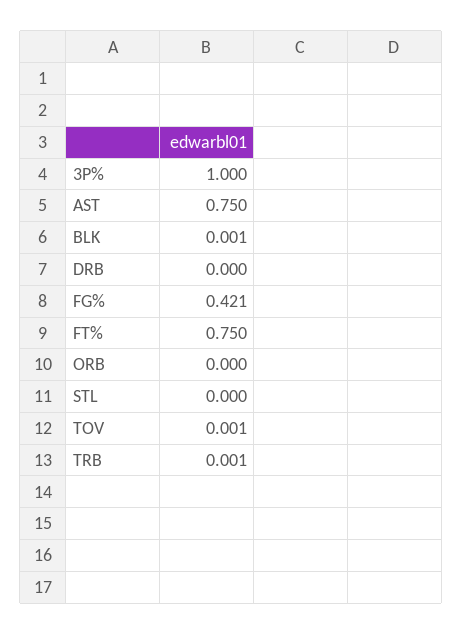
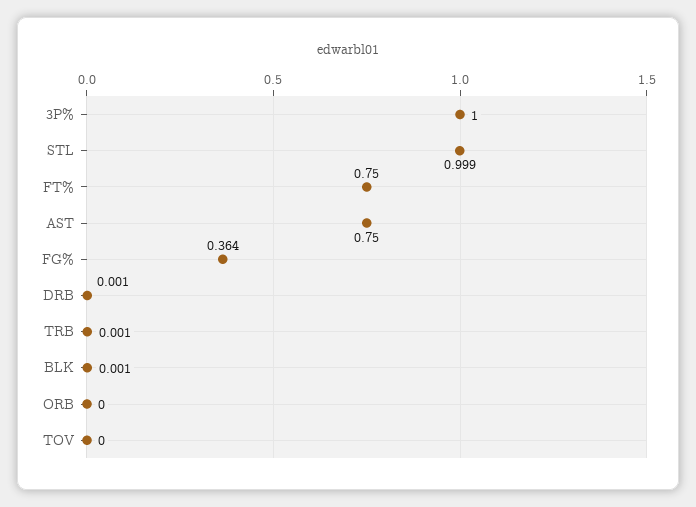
  {
    "3P%": 1,
    "AST": 0.75,
    "BLK": 0.001,
-   "DRB": 0,
+   "DRB": 0.001,
-   "FG%": 0.421,
+   "FG%": 0.364,
    "FT%": 0.75,
    "ORB": 0,
-   "STL": 0,
+   "STL": 0.999,
-   "TOV": 0.001,
+   "TOV": 0,
    "TRB": 0.001
  }

